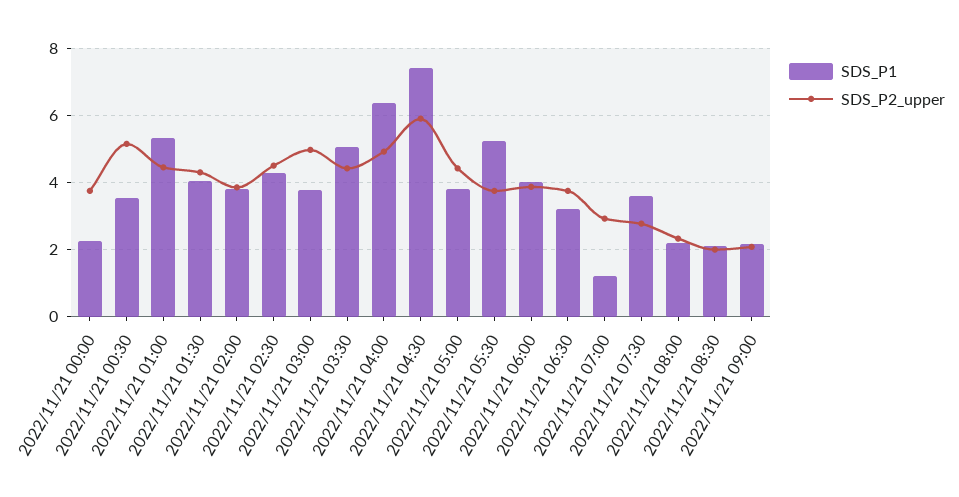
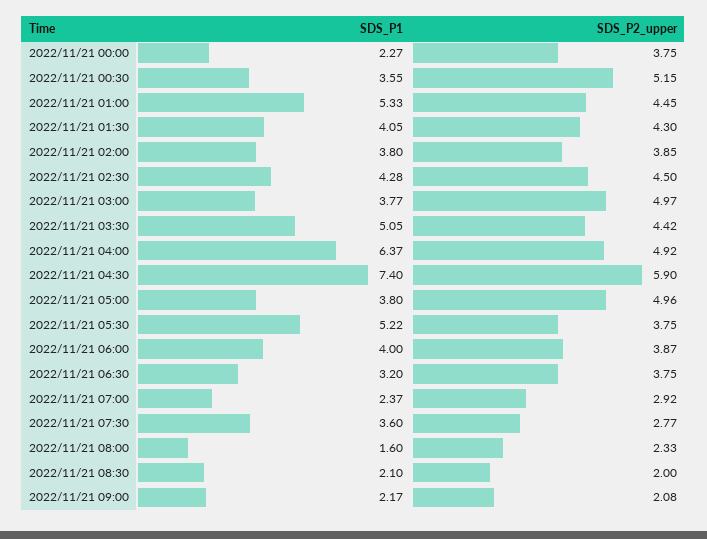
  {
    "SDS_P1": {
      "2022/11/21 00:00": 2.27,
      "2022/11/21 00:30": 3.55,
      "2022/11/21 01:00": 5.33,
      "2022/11/21 01:30": 4.05,
      "2022/11/21 02:00": 3.8,
      "2022/11/21 02:30": 4.28,
      "2022/11/21 03:00": 3.77,
      "2022/11/21 03:30": 5.05,
      "2022/11/21 04:00": 6.37,
      "2022/11/21 04:30": 7.4,
      "2022/11/21 05:00": 3.8,
      "2022/11/21 05:30": 5.22,
      "2022/11/21 06:00": 4,
      "2022/11/21 06:30": 3.2,
-     "2022/11/21 07:00": 1.2,
+     "2022/11/21 07:00": 2.37,
      "2022/11/21 07:30": 3.6,
-     "2022/11/21 08:00": 2.2,
+     "2022/11/21 08:00": 1.6,
      "2022/11/21 08:30": 2.1,
      "2022/11/21 09:00": 2.17
    },
    "SDS_P2_upper": {
      "2022/11/21 00:00": 3.75,
      "2022/11/21 00:30": 5.15,
      "2022/11/21 01:00": 4.45,
      "2022/11/21 01:30": 4.3,
      "2022/11/21 02:00": 3.85,
      "2022/11/21 02:30": 4.5,
      "2022/11/21 03:00": 4.97,
      "2022/11/21 03:30": 4.42,
      "2022/11/21 04:00": 4.92,
      "2022/11/21 04:30": 5.9,
-     "2022/11/21 05:00": 4.4,
+     "2022/11/21 05:00": 4.96,
      "2022/11/21 05:30": 3.75,
      "2022/11/21 06:00": 3.87,
      "2022/11/21 06:30": 3.75,
      "2022/11/21 07:00": 2.92,
      "2022/11/21 07:30": 2.77,
      "2022/11/21 08:00": 2.33,
      "2022/11/21 08:30": 2,
      "2022/11/21 09:00": 2.08
    }
  }

